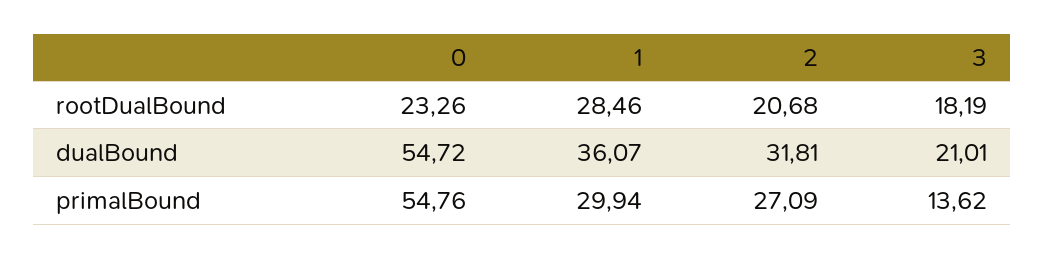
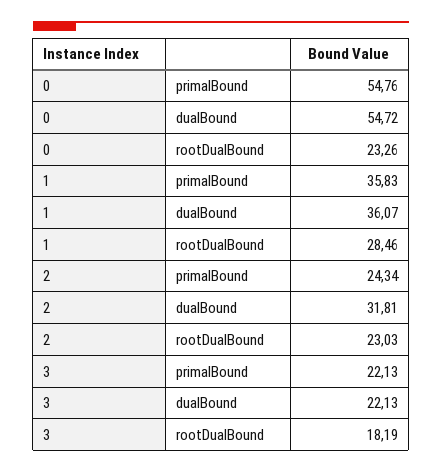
  {
    "0": {
      "rootDualBound": 23.26,
      "dualBound": 54.72,
      "primalBound": 54.76
    },
    "1": {
      "rootDualBound": 28.46,
      "dualBound": 36.07,
-     "primalBound": 29.94
+     "primalBound": 35.83
    },
    "2": {
-     "rootDualBound": 20.68,
+     "rootDualBound": 23.03,
      "dualBound": 31.81,
-     "primalBound": 27.09
+     "primalBound": 24.34
    },
    "3": {
      "rootDualBound": 18.19,
-     "dualBound": 21.01,
+     "dualBound": 22.13,
-     "primalBound": 13.62
+     "primalBound": 22.13
    }
  }

